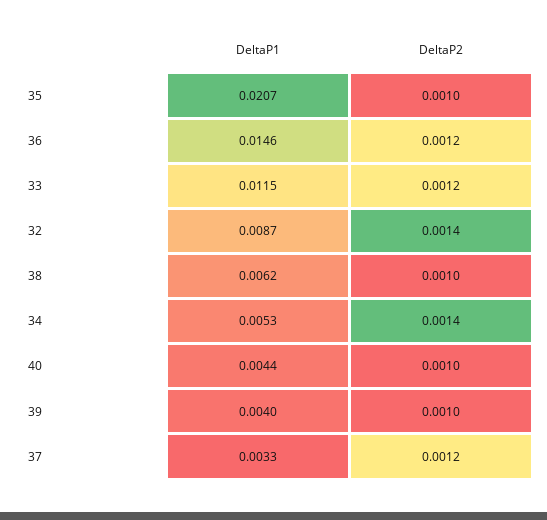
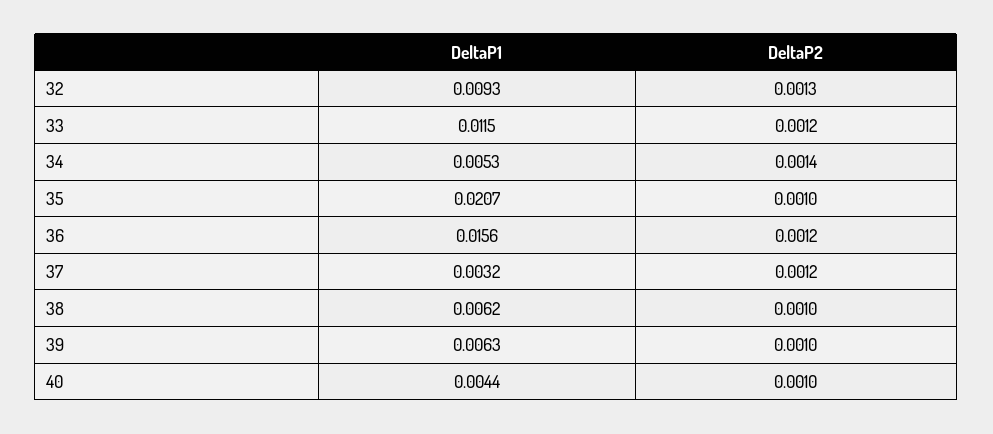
  {
    "DeltaP1": {
      "35": 0.0207,
-     "36": 0.0146,
+     "36": 0.0156,
      "33": 0.0115,
-     "32": 0.0087,
+     "32": 0.0093,
      "38": 0.0062,
      "34": 0.0053,
      "40": 0.0044,
-     "39": 0.004,
+     "39": 0.0063,
-     "37": 0.0033
+     "37": 0.0032
    },
    "DeltaP2": {
      "35": 0.001,
      "36": 0.0012,
      "33": 0.0012,
-     "32": 0.0014,
+     "32": 0.0013,
      "38": 0.001,
      "34": 0.0014,
      "40": 0.001,
      "39": 0.001,
      "37": 0.0012
    }
  }

